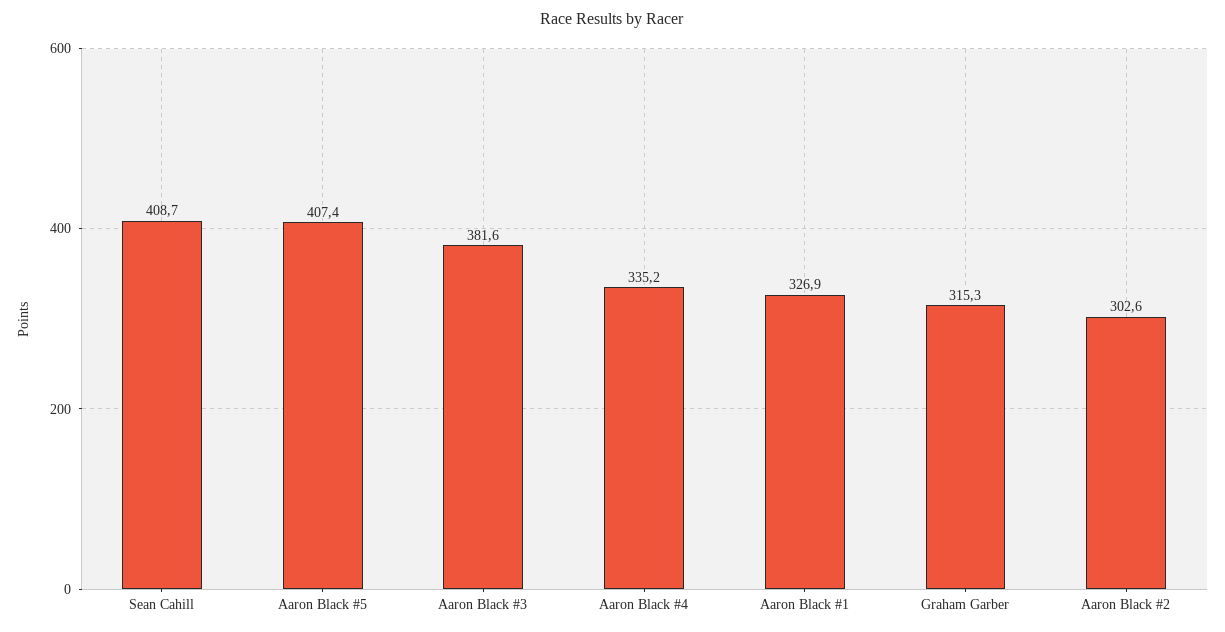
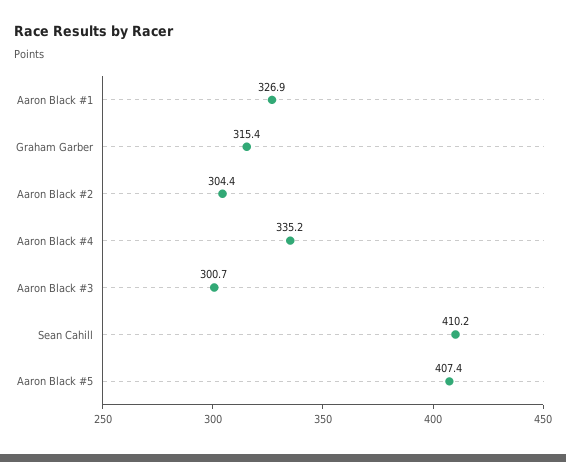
  {
-   "Sean Cahill": 408.7,
+   "Sean Cahill": 410.2,
    "Aaron Black #5": 407.4,
-   "Aaron Black #3": 381.6,
+   "Aaron Black #3": 300.7,
    "Aaron Black #4": 335.2,
    "Aaron Black #1": 326.9,
-   "Graham Garber": 315.3,
+   "Graham Garber": 315.4,
-   "Aaron Black #2": 302.6
+   "Aaron Black #2": 304.4
  }

